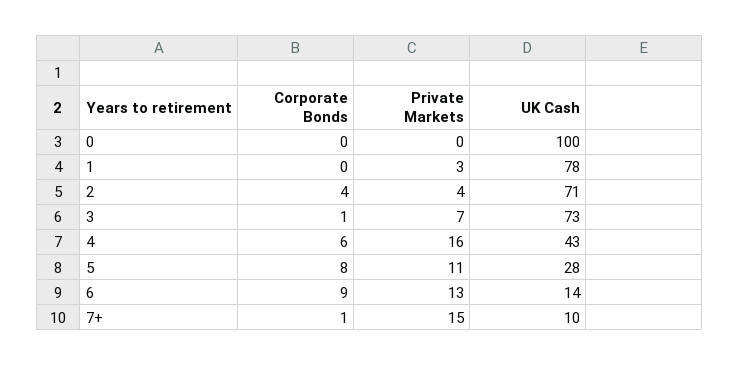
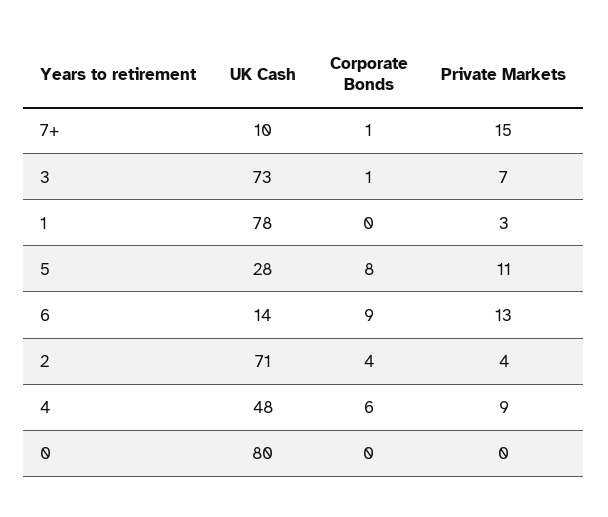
  {
    "Corporate Bonds": {
      "0": 0,
      "1": 0,
      "2": 4,
      "3": 1,
      "4": 6,
      "5": 8,
      "6": 9,
      "7+": 1
    },
    "Private Markets": {
      "0": 0,
      "1": 3,
      "2": 4,
      "3": 7,
-     "4": 16,
+     "4": 9,
      "5": 11,
      "6": 13,
      "7+": 15
    },
    "UK Cash": {
-     "0": 100,
+     "0": 80,
      "1": 78,
      "2": 71,
      "3": 73,
-     "4": 43,
+     "4": 48,
      "5": 28,
      "6": 14,
      "7+": 10
    }
  }

